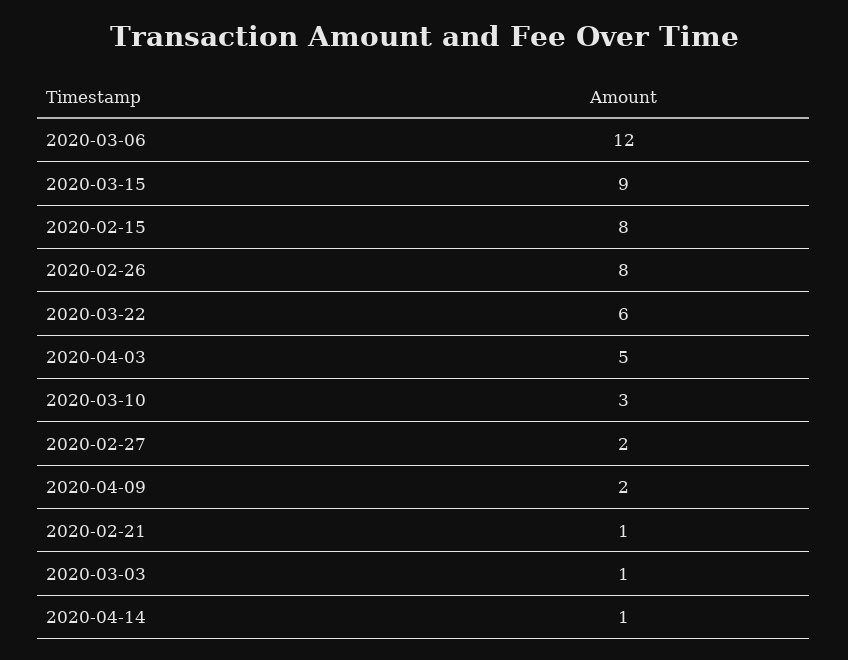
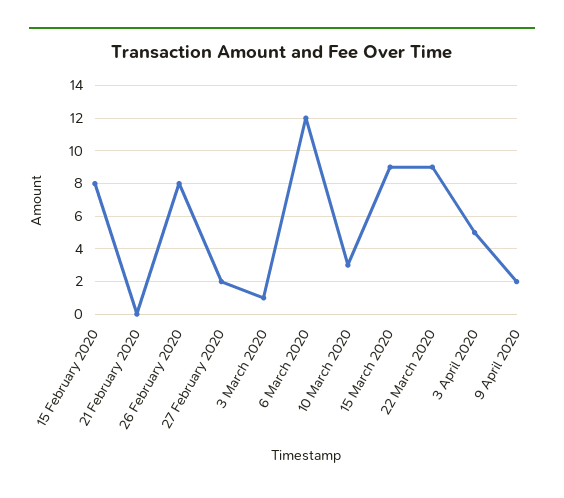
  {
    "2020-03-06": 12,
    "2020-03-15": 9,
    "2020-02-15": 8,
    "2020-02-26": 8,
-   "2020-03-22": 6,
+   "2020-03-22": 9,
    "2020-04-03": 5,
    "2020-03-10": 3,
    "2020-02-27": 2,
    "2020-04-09": 2,
-   "2020-02-21": 1,
+   "2020-02-21": 0,
-   "2020-03-03": 1,
+   "2020-03-03": 1
-   "2020-04-14": 1
  }

